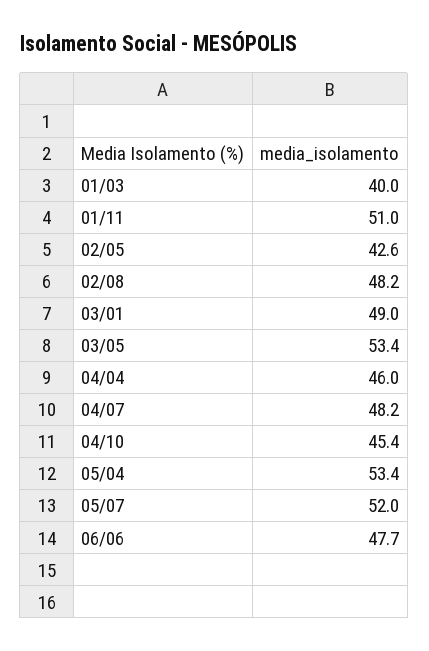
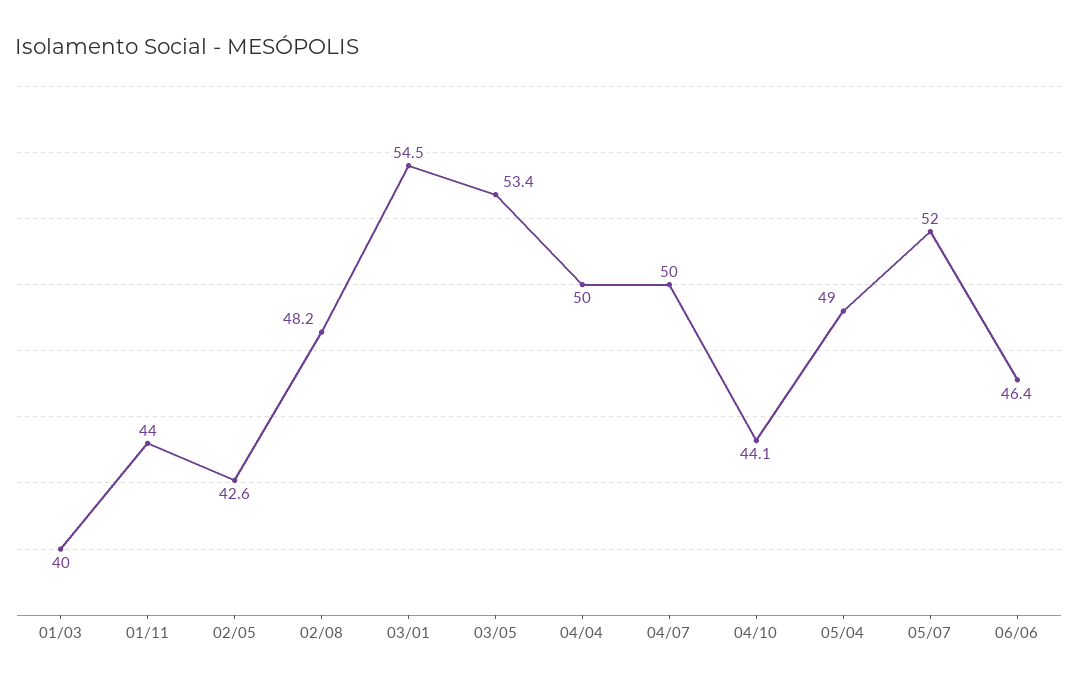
  {
    "01/03": 40,
-   "01/11": 51,
+   "01/11": 44,
    "02/05": 42.6,
    "02/08": 48.2,
-   "03/01": 49,
+   "03/01": 54.5,
    "03/05": 53.4,
-   "04/04": 46,
+   "04/04": 50,
-   "04/07": 48.2,
+   "04/07": 50,
-   "04/10": 45.4,
+   "04/10": 44.1,
-   "05/04": 53.4,
+   "05/04": 49,
    "05/07": 52,
-   "06/06": 47.7
+   "06/06": 46.4
  }

